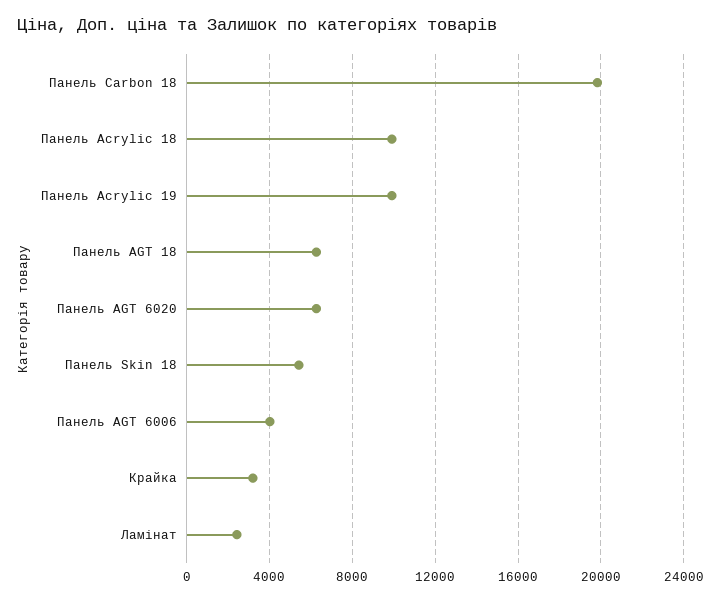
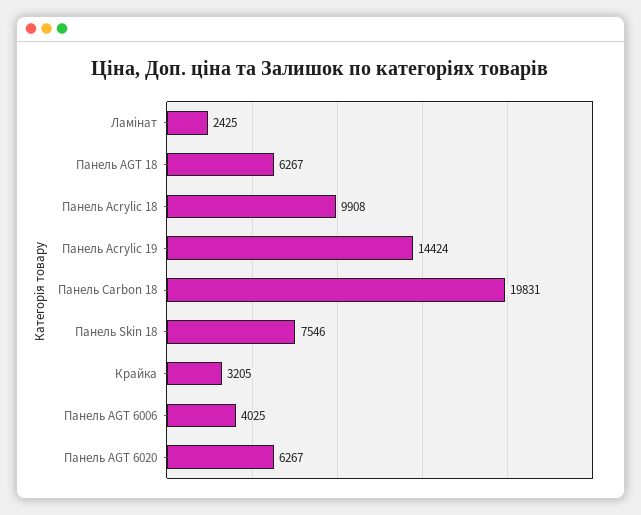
  {
    "Панель Carbon 18": 19831,
    "Панель Acrylic 18": 9908,
-   "Панель Acrylic 19": 10000,
+   "Панель Acrylic 19": 14424,
    "Панель AGT 18": 6267,
    "Панель AGT 6020": 6267,
-   "Панель Skin 18": 5500,
+   "Панель Skin 18": 7546,
    "Панель AGT 6006": 4025,
    "Крайка": 3205,
    "Ламінат": 2425
  }

